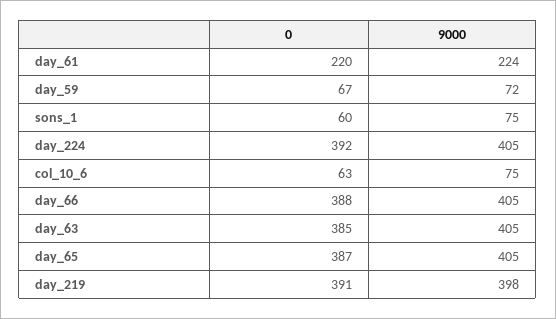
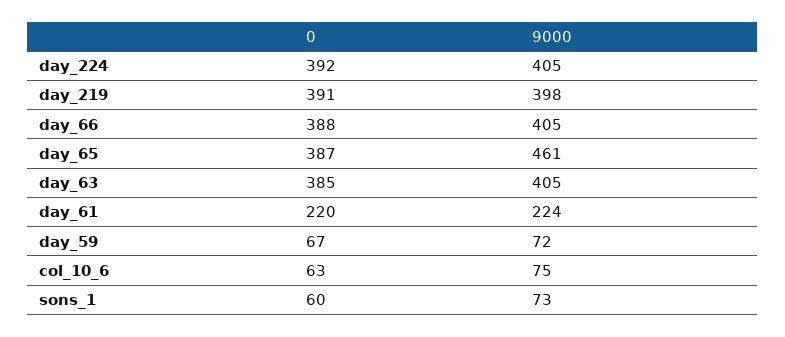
  {
    "0": {
      "day_61": 220,
      "day_59": 67,
      "sons_1": 60,
      "day_224": 392,
      "col_10_6": 63,
      "day_66": 388,
      "day_63": 385,
      "day_65": 387,
      "day_219": 391
    },
    "9000": {
      "day_61": 224,
      "day_59": 72,
-     "sons_1": 75,
+     "sons_1": 73,
      "day_224": 405,
      "col_10_6": 75,
      "day_66": 405,
      "day_63": 405,
-     "day_65": 405,
+     "day_65": 461,
      "day_219": 398
    }
  }

